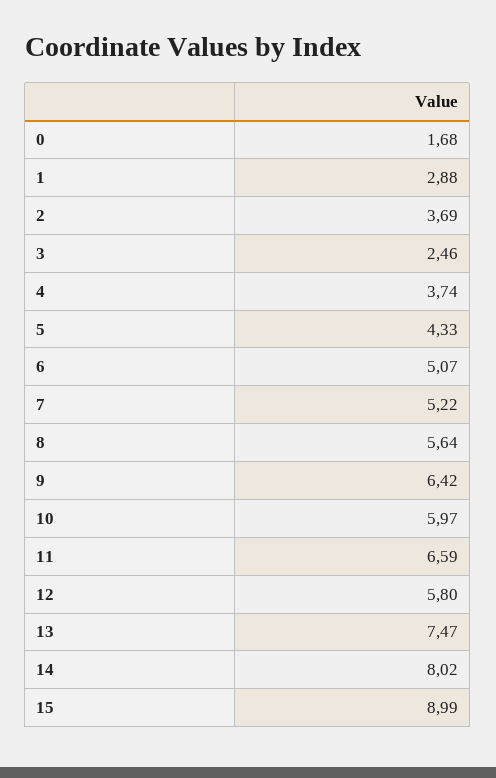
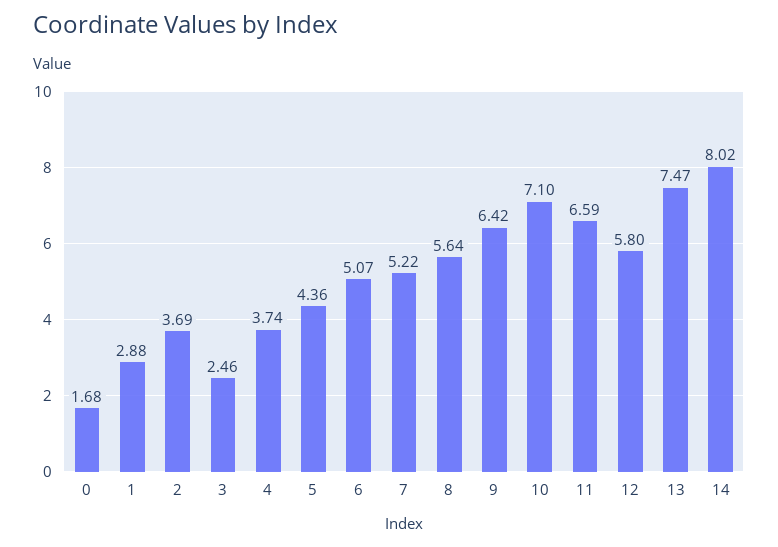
  {
    "0": 1.68,
    "1": 2.88,
    "2": 3.69,
    "3": 2.46,
    "4": 3.74,
-   "5": 4.33,
+   "5": 4.36,
    "6": 5.07,
    "7": 5.22,
    "8": 5.64,
    "9": 6.42,
-   "10": 5.97,
+   "10": 7.1,
    "11": 6.59,
    "12": 5.8,
    "13": 7.47,
-   "14": 8.02,
+   "14": 8.02
-   "15": 8.99
  }

